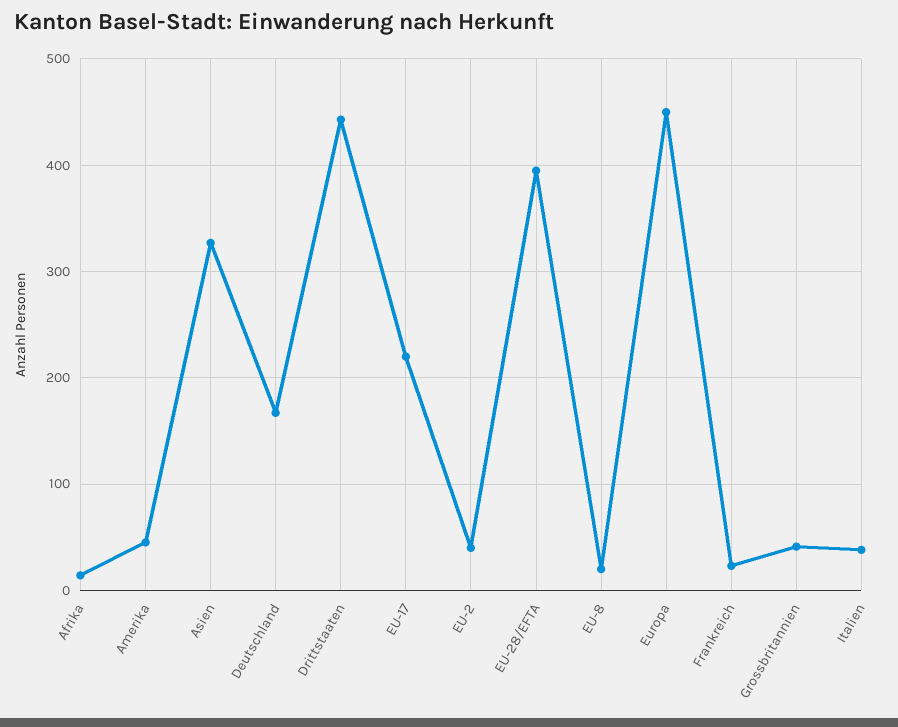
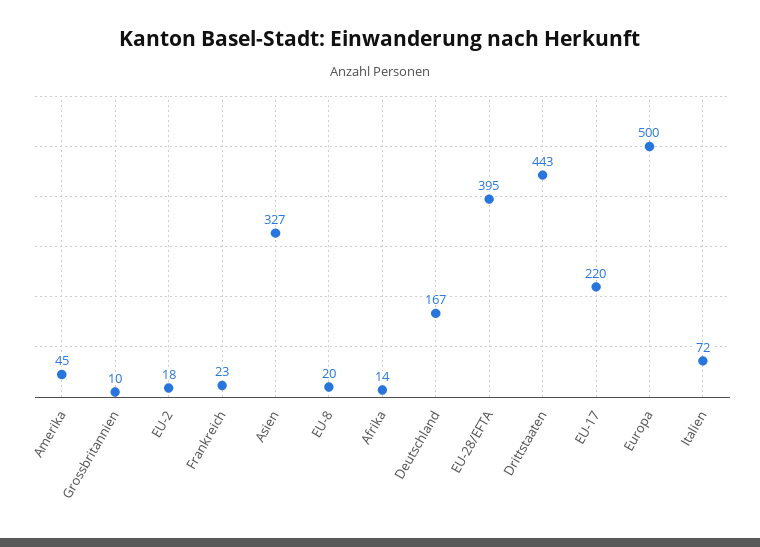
  {
    "Afrika": 14,
    "Amerika": 45,
    "Asien": 327,
    "Deutschland": 167,
    "Drittstaaten": 443,
    "EU-17": 220,
-   "EU-2": 40,
+   "EU-2": 18,
    "EU-28/EFTA": 395,
    "EU-8": 20,
-   "Europa": 450,
+   "Europa": 500,
    "Frankreich": 23,
-   "Grossbritannien": 40,
+   "Grossbritannien": 10,
-   "Italien": 40
+   "Italien": 72
  }

